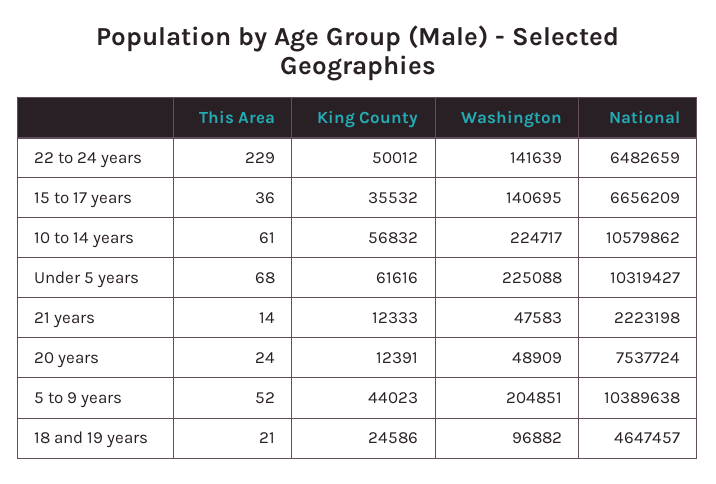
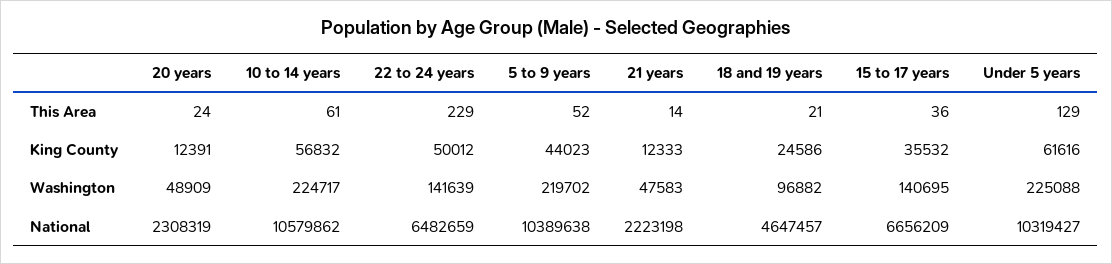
  {
    "This Area": {
      "22 to 24 years": 229,
      "15 to 17 years": 36,
      "10 to 14 years": 61,
-     "Under 5 years": 68,
+     "Under 5 years": 129,
      "21 years": 14,
      "20 years": 24,
      "5 to 9 years": 52,
      "18 and 19 years": 21
    },
    "King County": {
      "22 to 24 years": 50012,
      "15 to 17 years": 35532,
      "10 to 14 years": 56832,
      "Under 5 years": 61616,
      "21 years": 12333,
      "20 years": 12391,
      "5 to 9 years": 44023,
      "18 and 19 years": 24586
    },
    "Washington": {
      "22 to 24 years": 141639,
      "15 to 17 years": 140695,
      "10 to 14 years": 224717,
      "Under 5 years": 225088,
      "21 years": 47583,
      "20 years": 48909,
-     "5 to 9 years": 204851,
+     "5 to 9 years": 219702,
      "18 and 19 years": 96882
    },
    "National": {
      "22 to 24 years": 6482659,
      "15 to 17 years": 6656209,
      "10 to 14 years": 10579862,
      "Under 5 years": 10319427,
      "21 years": 2223198,
-     "20 years": 7537724,
+     "20 years": 2308319,
      "5 to 9 years": 10389638,
      "18 and 19 years": 4647457
    }
  }

